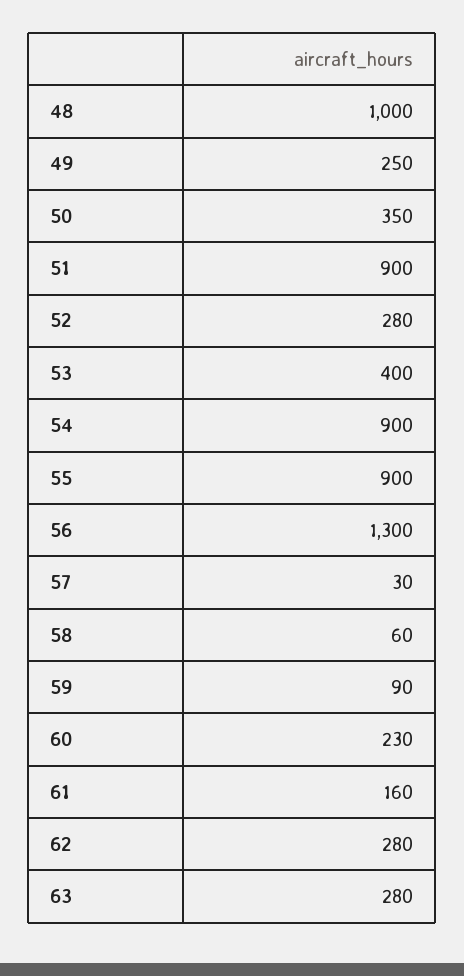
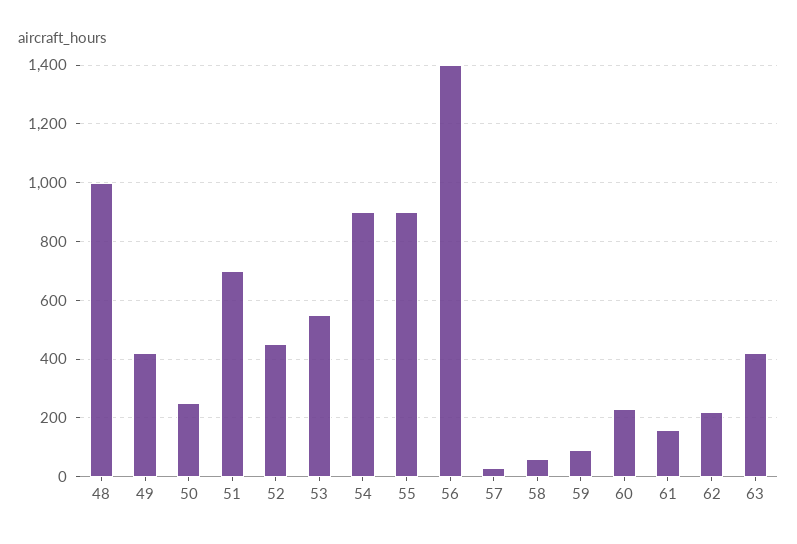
  {
    "48": 1000,
-   "49": 250,
+   "49": 425,
-   "50": 350,
+   "50": 250,
-   "51": 900,
+   "51": 700,
-   "52": 280,
+   "52": 450,
-   "53": 400,
+   "53": 550,
    "54": 900,
    "55": 900,
-   "56": 1300,
+   "56": 1400,
    "57": 30,
    "58": 60,
    "59": 90,
    "60": 230,
    "61": 160,
-   "62": 280,
+   "62": 225,
-   "63": 280
+   "63": 425
  }

